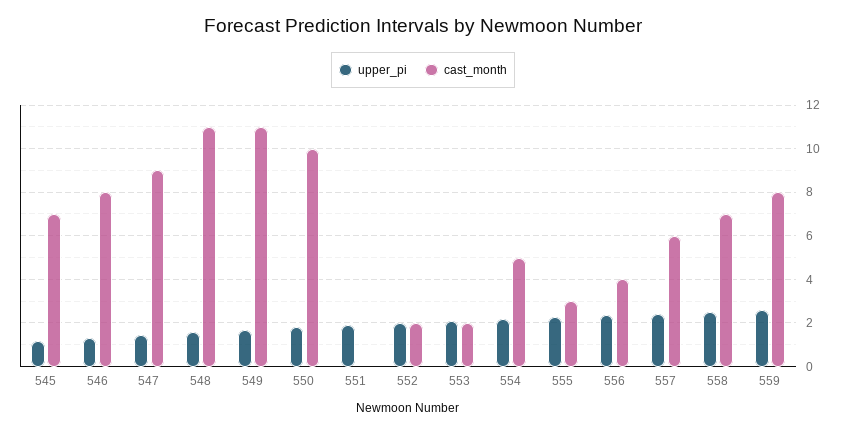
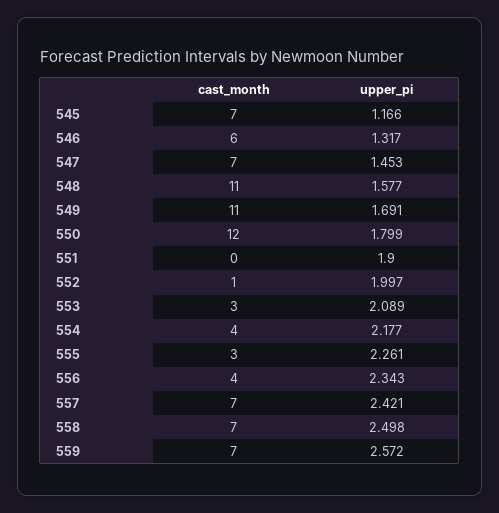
  {
    "upper_pi": {
      "545": 1.166,
      "546": 1.317,
      "547": 1.453,
      "548": 1.577,
      "549": 1.691,
      "550": 1.799,
      "551": 1.9,
      "552": 1.997,
      "553": 2.089,
      "554": 2.177,
      "555": 2.261,
      "556": 2.343,
      "557": 2.421,
      "558": 2.498,
      "559": 2.572
    },
    "cast_month": {
      "545": 7,
-     "546": 8,
+     "546": 6,
-     "547": 9,
+     "547": 7,
      "548": 11,
      "549": 11,
-     "550": 10,
+     "550": 12,
      "551": 0,
-     "552": 2,
+     "552": 1,
-     "553": 2,
+     "553": 3,
-     "554": 5,
+     "554": 4,
      "555": 3,
      "556": 4,
-     "557": 6,
+     "557": 7,
      "558": 7,
-     "559": 8
+     "559": 7
    }
  }

